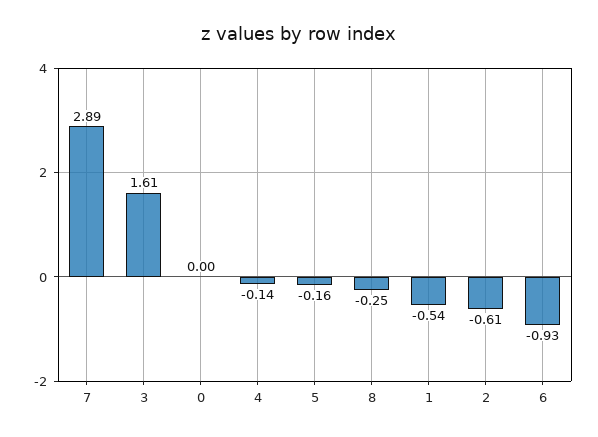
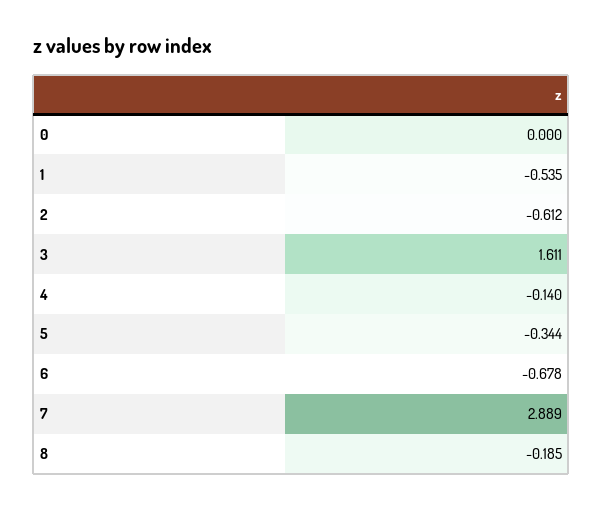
  {
    "7": 2.889,
    "3": 1.611,
    "0": 0,
    "4": -0.14,
-   "5": -0.16,
+   "5": -0.344,
-   "8": -0.25,
+   "8": -0.185,
    "1": -0.535,
    "2": -0.612,
-   "6": -0.93
+   "6": -0.678
  }

